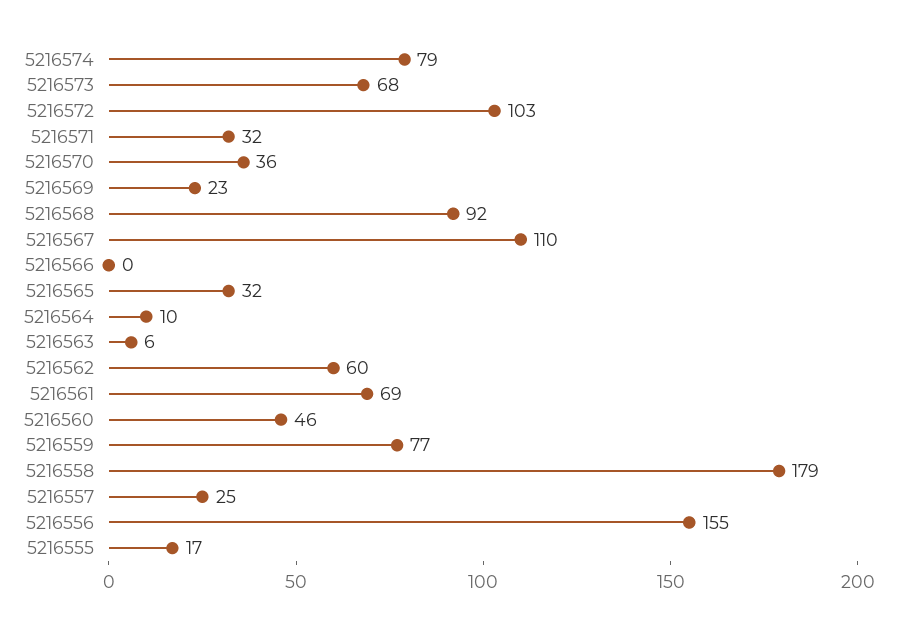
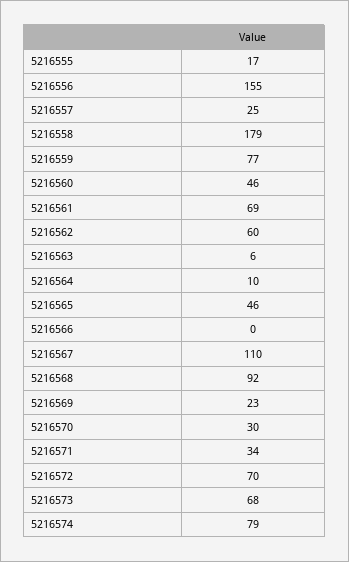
  {
    "5216574": 79,
    "5216573": 68,
-   "5216572": 103,
+   "5216572": 70,
-   "5216571": 32,
+   "5216571": 34,
-   "5216570": 36,
+   "5216570": 30,
    "5216569": 23,
    "5216568": 92,
    "5216567": 110,
    "5216566": 0,
-   "5216565": 32,
+   "5216565": 46,
    "5216564": 10,
    "5216563": 6,
    "5216562": 60,
    "5216561": 69,
    "5216560": 46,
    "5216559": 77,
    "5216558": 179,
    "5216557": 25,
    "5216556": 155,
    "5216555": 17
  }

